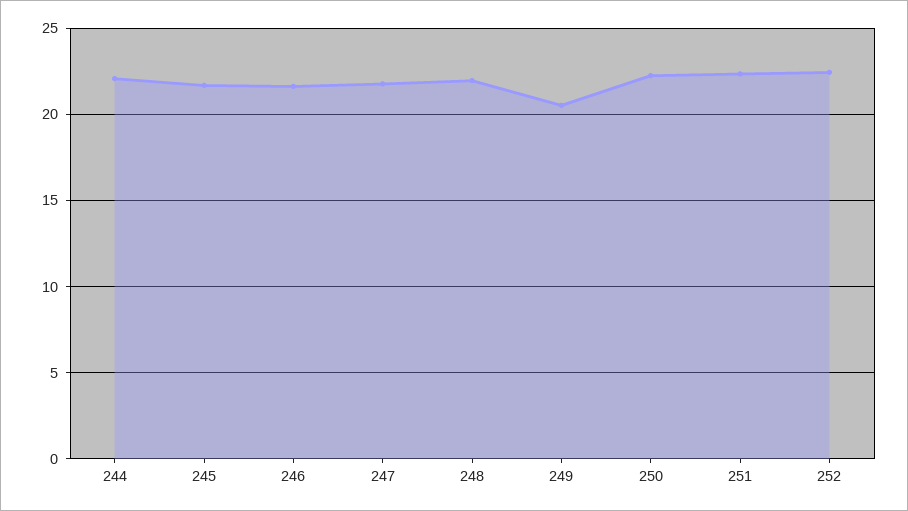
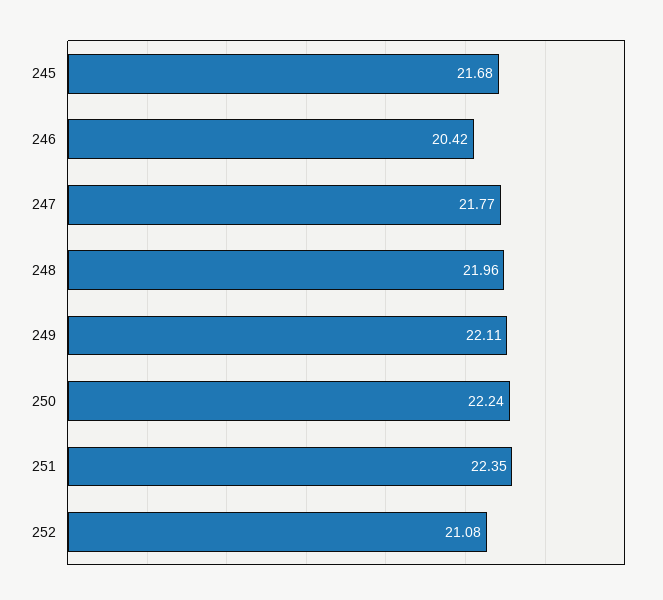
  {
-   "244": 22,
    "245": 21.68,
-   "246": 21.5,
+   "246": 20.42,
    "247": 21.77,
    "248": 21.96,
-   "249": 20.5,
+   "249": 22.11,
    "250": 22.24,
    "251": 22.35,
-   "252": 22.5
+   "252": 21.08
  }

